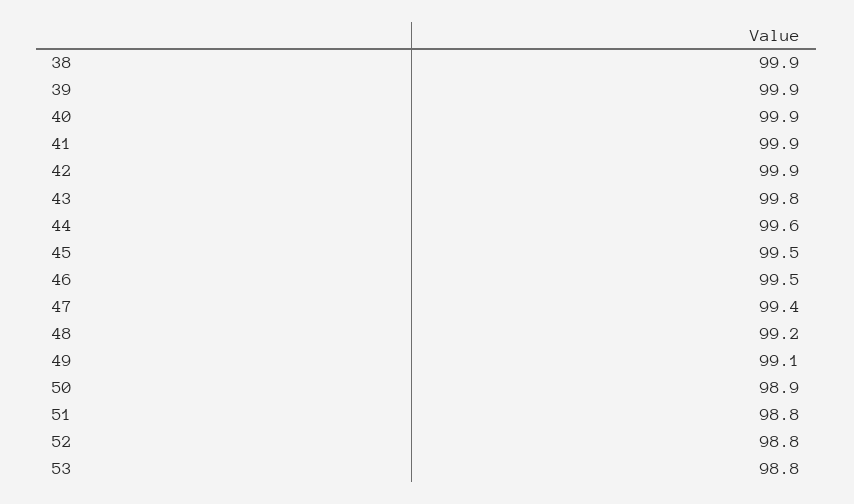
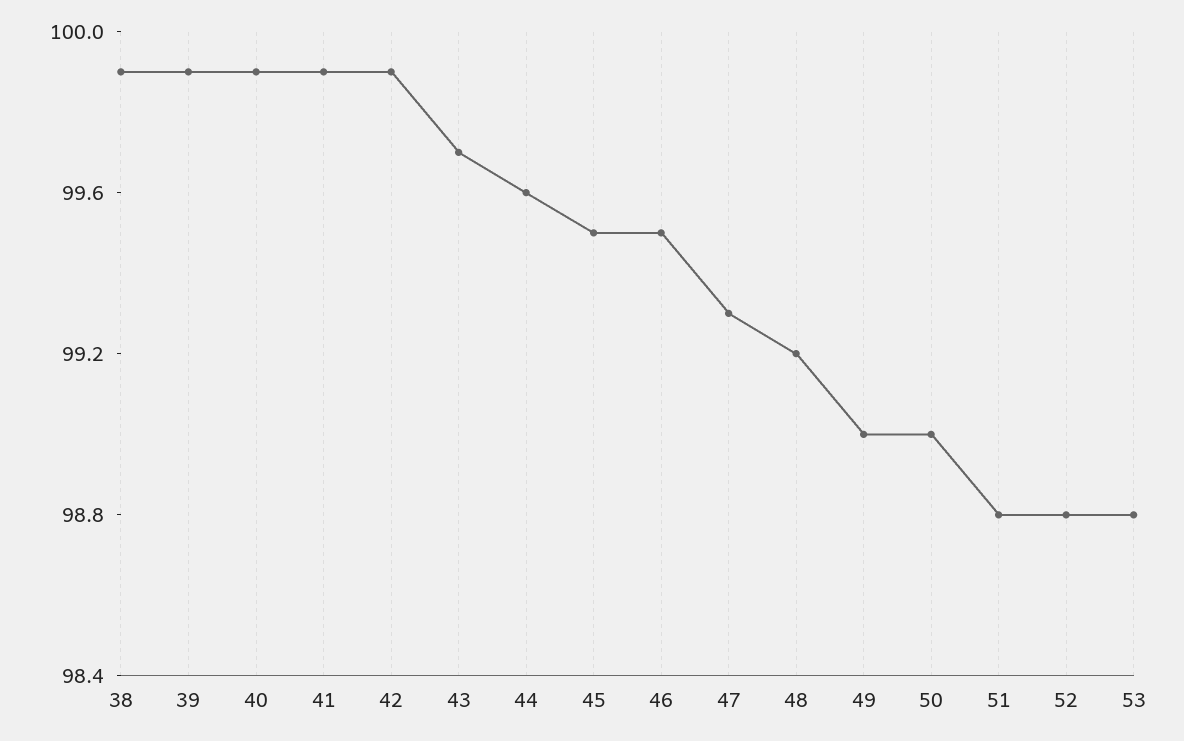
  {
    "38": 99.9,
    "39": 99.9,
    "40": 99.9,
    "41": 99.9,
    "42": 99.9,
-   "43": 99.8,
+   "43": 99.7,
    "44": 99.6,
    "45": 99.5,
    "46": 99.5,
-   "47": 99.4,
+   "47": 99.3,
    "48": 99.2,
-   "49": 99.1,
+   "49": 99,
-   "50": 98.9,
+   "50": 99,
    "51": 98.8,
    "52": 98.8,
    "53": 98.8
  }

